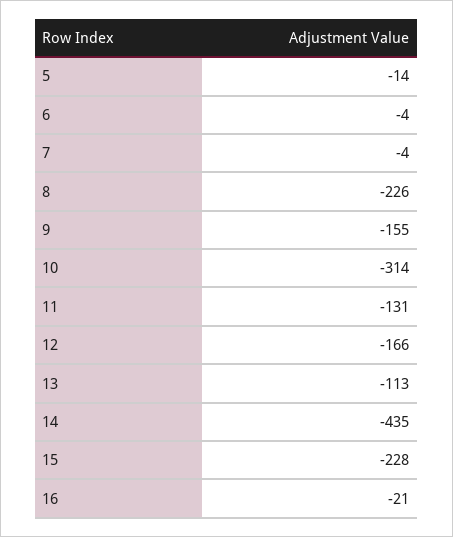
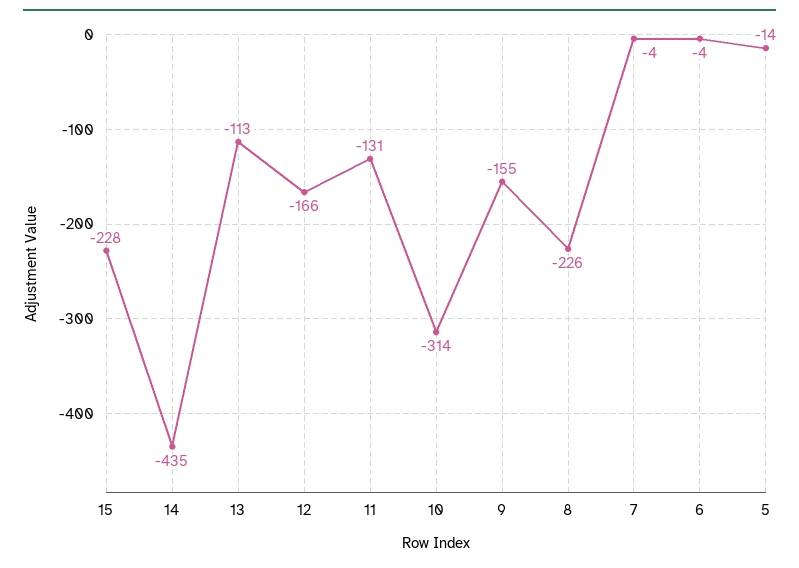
  {
    "5": -14,
    "6": -4,
    "7": -4,
    "8": -226,
    "9": -155,
    "10": -314,
    "11": -131,
    "12": -166,
    "13": -113,
    "14": -435,
-   "15": -228,
+   "15": -228
-   "16": -21
  }

